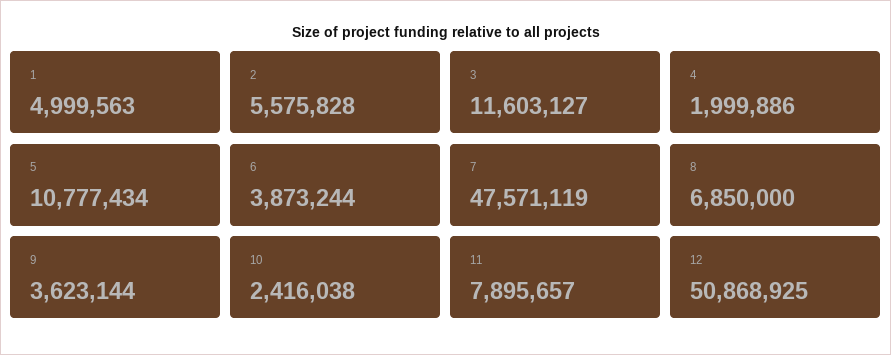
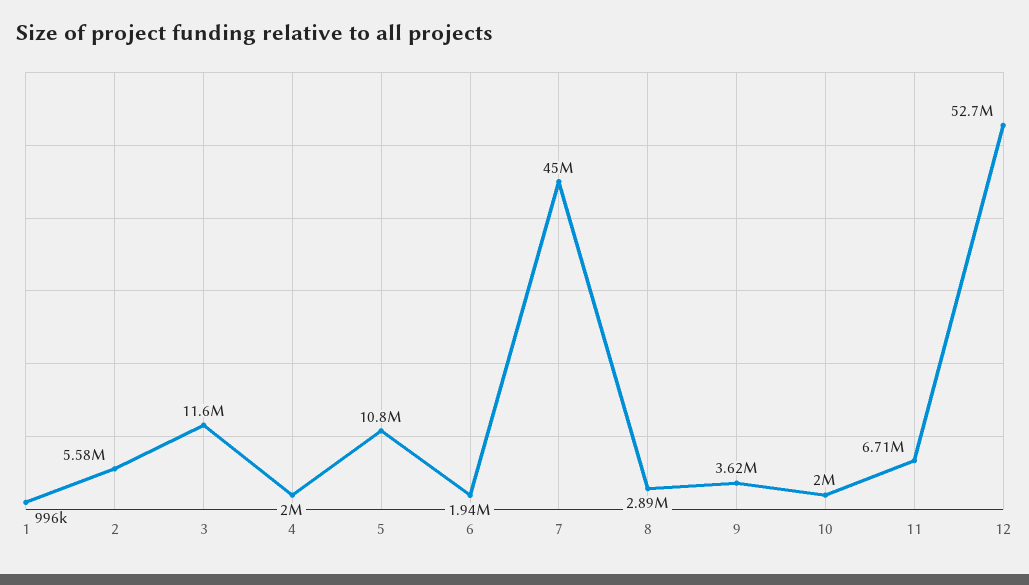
  {
-   "1": 4999563,
+   "1": 996000,
    "2": 5575828,
    "3": 11603127,
    "4": 1999886,
    "5": 10777434,
-   "6": 3873244,
+   "6": 1940000,
-   "7": 47571119,
+   "7": 45000000,
-   "8": 6850000,
+   "8": 2890000,
    "9": 3623144,
-   "10": 2416038,
+   "10": 2000000,
-   "11": 7895657,
+   "11": 6710000,
-   "12": 50868925
+   "12": 52700000
  }

